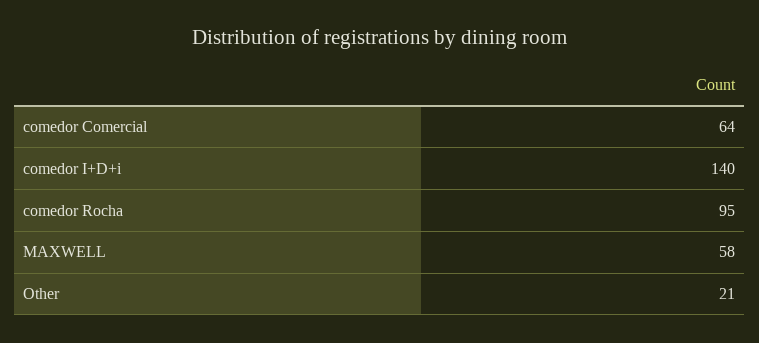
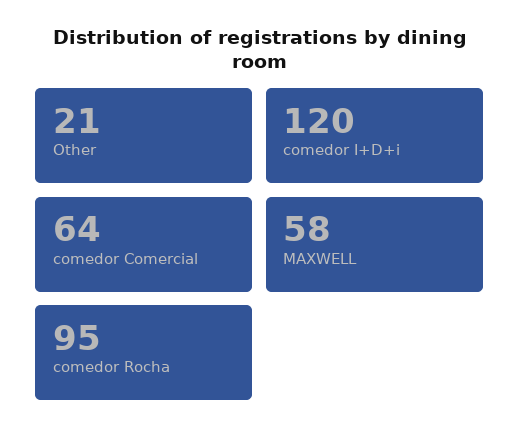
  {
    "comedor Comercial": 64,
-   "comedor I+D+i": 140,
+   "comedor I+D+i": 120,
    "comedor Rocha": 95,
    "MAXWELL": 58,
    "Other": 21
  }

